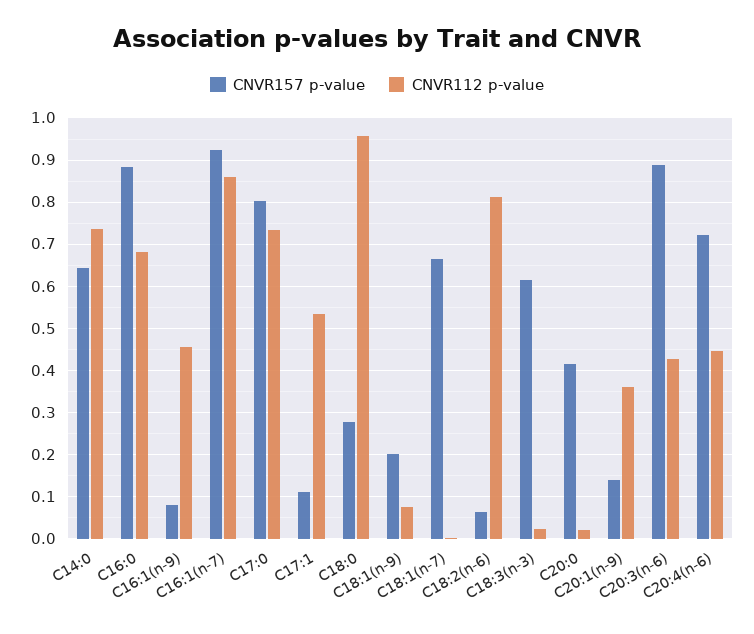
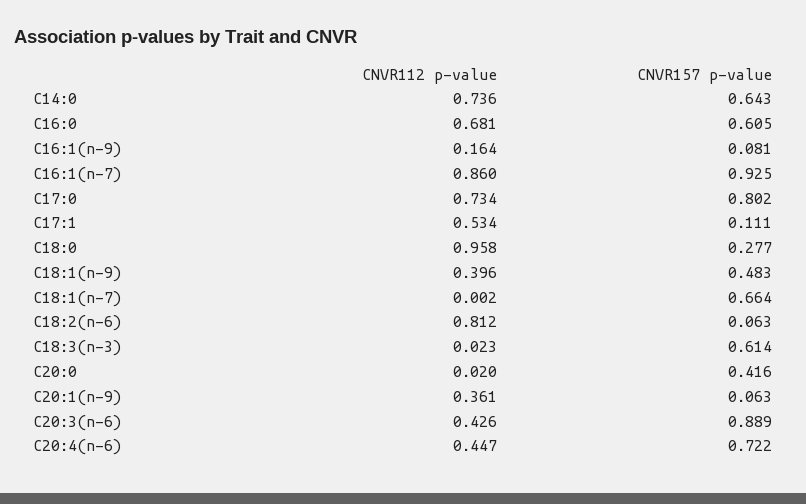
  {
    "CNVR157 p-value": {
      "C14:0": 0.643,
-     "C16:0": 0.88,
+     "C16:0": 0.605,
      "C16:1(n-9)": 0.081,
      "C16:1(n-7)": 0.925,
      "C17:0": 0.802,
      "C17:1": 0.111,
      "C18:0": 0.277,
-     "C18:1(n-9)": 0.2,
+     "C18:1(n-9)": 0.483,
      "C18:1(n-7)": 0.664,
      "C18:2(n-6)": 0.063,
      "C18:3(n-3)": 0.614,
      "C20:0": 0.416,
-     "C20:1(n-9)": 0.14,
+     "C20:1(n-9)": 0.063,
      "C20:3(n-6)": 0.889,
      "C20:4(n-6)": 0.722
    },
    "CNVR112 p-value": {
      "C14:0": 0.736,
      "C16:0": 0.681,
-     "C16:1(n-9)": 0.46,
+     "C16:1(n-9)": 0.164,
      "C16:1(n-7)": 0.86,
      "C17:0": 0.734,
      "C17:1": 0.534,
      "C18:0": 0.958,
-     "C18:1(n-9)": 0.08,
+     "C18:1(n-9)": 0.396,
      "C18:1(n-7)": 0.002,
      "C18:2(n-6)": 0.812,
      "C18:3(n-3)": 0.023,
      "C20:0": 0.02,
      "C20:1(n-9)": 0.361,
      "C20:3(n-6)": 0.426,
      "C20:4(n-6)": 0.447
    }
  }

